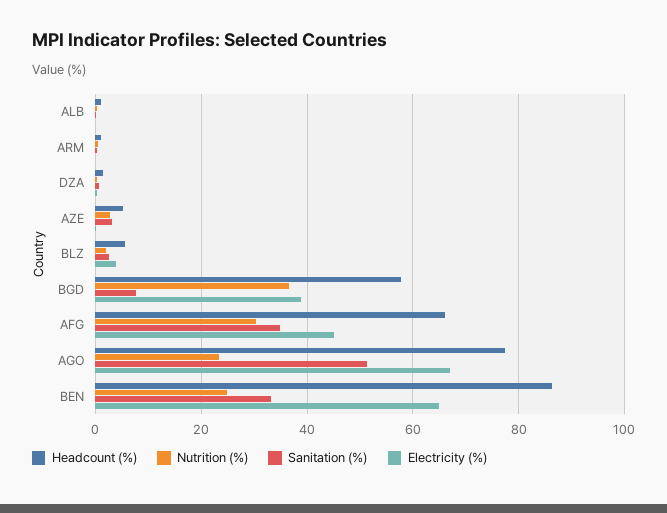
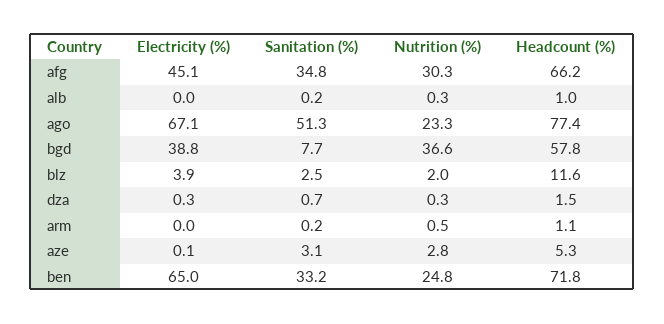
  {
    "Headcount (%)": {
      "ALB": 1,
      "ARM": 1.1,
      "DZA": 1.5,
      "AZE": 5.3,
-     "BLZ": 6,
+     "BLZ": 11.6,
      "BGD": 57.8,
      "AFG": 66.2,
      "AGO": 77.4,
-     "BEN": 86
+     "BEN": 71.8
    },
    "Nutrition (%)": {
      "ALB": 0.3,
      "ARM": 0.5,
      "DZA": 0.3,
      "AZE": 2.8,
      "BLZ": 2,
      "BGD": 36.6,
      "AFG": 30.3,
      "AGO": 23.3,
      "BEN": 24.8
    },
    "Sanitation (%)": {
      "ALB": 0.2,
      "ARM": 0.2,
      "DZA": 0.7,
      "AZE": 3.1,
      "BLZ": 2.5,
      "BGD": 7.7,
      "AFG": 34.8,
      "AGO": 51.3,
      "BEN": 33.2
    },
    "Electricity (%)": {
      "ALB": 0,
      "ARM": 0,
      "DZA": 0.3,
      "AZE": 0.1,
      "BLZ": 3.9,
      "BGD": 38.8,
      "AFG": 45.1,
      "AGO": 67.1,
      "BEN": 65
    }
  }

